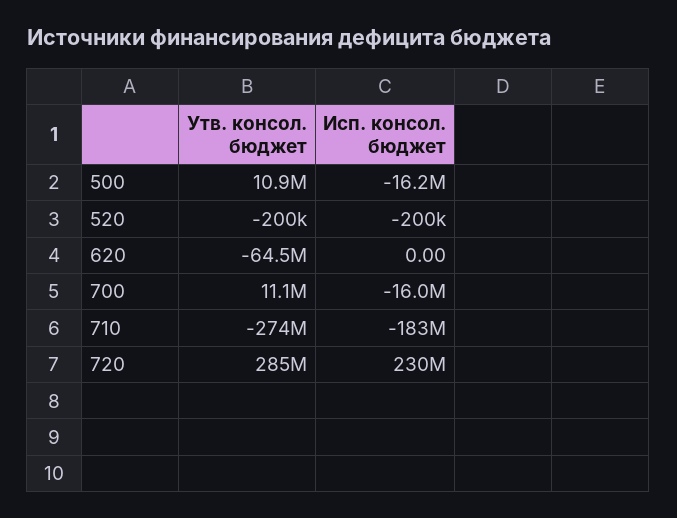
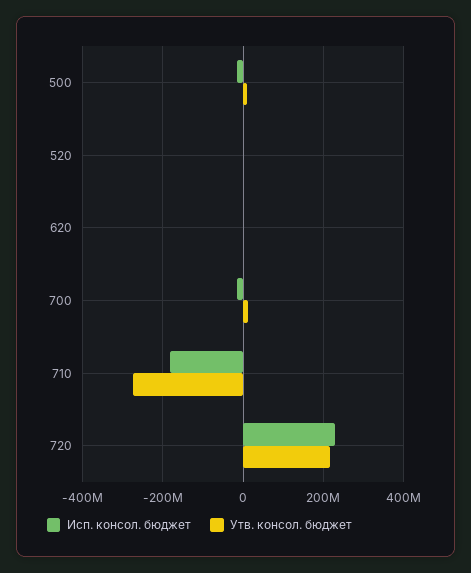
  {
    "Утв. консол. бюджет": {
      "500": 10900000,
      "520": -200000,
-     "620": -64500000,
+     "620": 0,
      "700": 11100000,
      "710": -274000000,
-     "720": 285000000
+     "720": 220000000
    },
    "Исп. консол. бюджет": {
      "500": -16200000,
      "520": -200000,
      "620": 0,
      "700": -16000000,
      "710": -183000000,
      "720": 230000000
    }
  }

